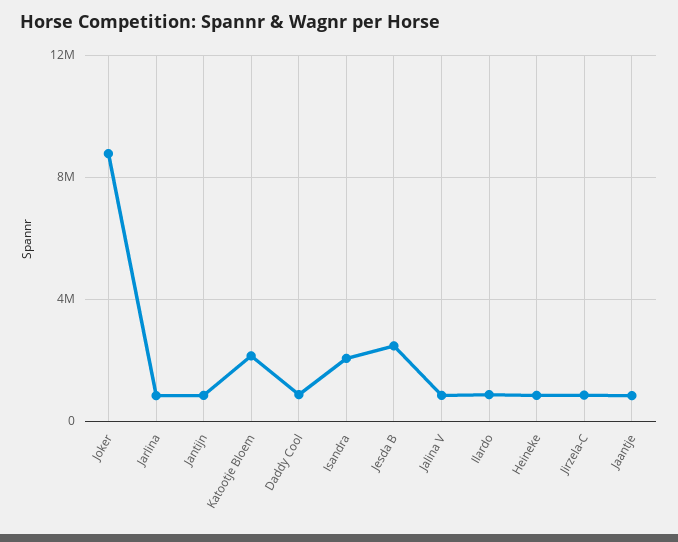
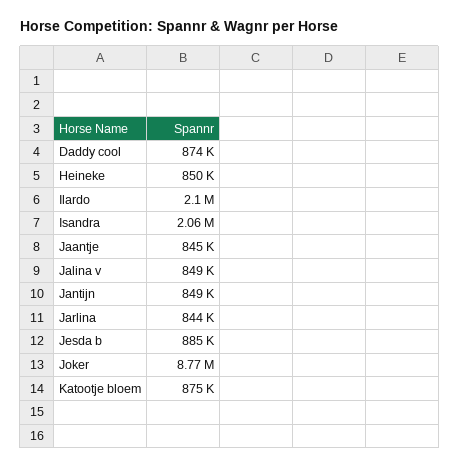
  {
    "Joker": 8770000,
    "Jarlina": 844000,
    "Jantijn": 849000,
-   "Katootje Bloem": 2000000,
+   "Katootje Bloem": 875000,
    "Daddy Cool": 874000,
    "Isandra": 2060000,
-   "Jesda B": 2500000,
+   "Jesda B": 885000,
    "Jalina V": 849000,
-   "Ilardo": 1000000,
+   "Ilardo": 2100000,
    "Heineke": 850000,
-   "Jirzela-C": 1000000,
    "Jaantje": 845000
  }

